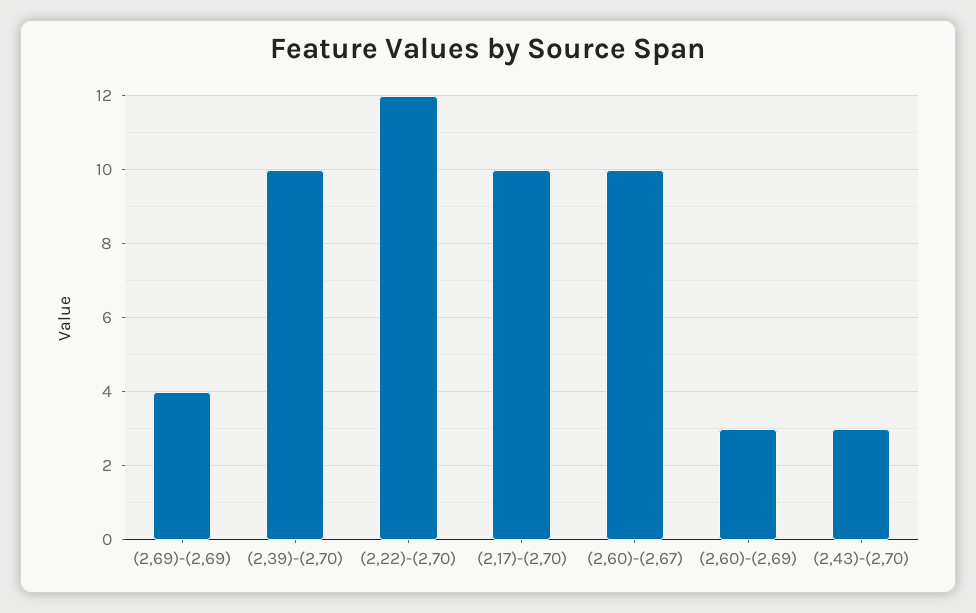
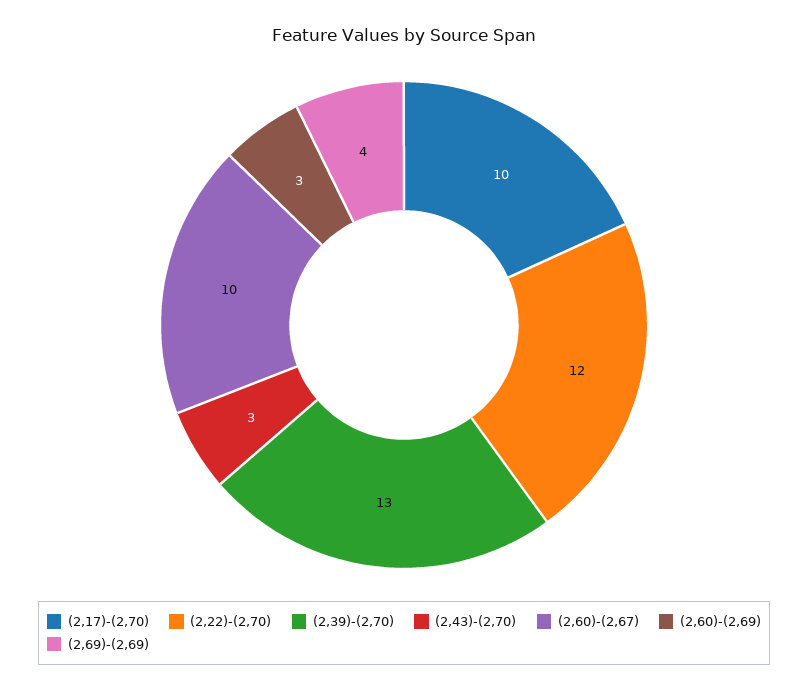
  {
    "(2,69)-(2,69)": 4,
-   "(2,39)-(2,70)": 10,
+   "(2,39)-(2,70)": 13,
    "(2,22)-(2,70)": 12,
    "(2,17)-(2,70)": 10,
    "(2,60)-(2,67)": 10,
    "(2,60)-(2,69)": 3,
    "(2,43)-(2,70)": 3
  }

